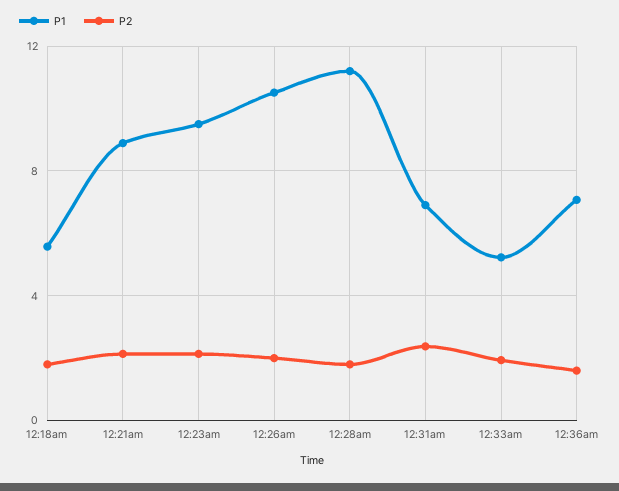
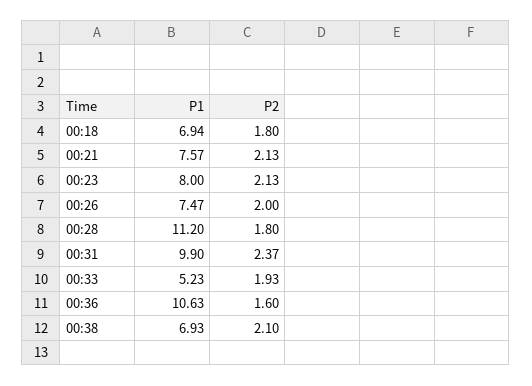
  {
    "P1": {
-     "12:18am": 5.5,
+     "12:18am": 6.94,
-     "12:21am": 9,
+     "12:21am": 7.57,
-     "12:23am": 9.5,
+     "12:23am": 8,
-     "12:26am": 10.5,
+     "12:26am": 7.47,
      "12:28am": 11.2,
-     "12:31am": 7,
+     "12:31am": 9.9,
      "12:33am": 5.23,
-     "12:36am": 7
+     "12:36am": 10.63,
+     "00:38": 6.93
    },
    "P2": {
      "12:18am": 1.8,
      "12:21am": 2.13,
      "12:23am": 2.13,
      "12:26am": 2,
      "12:28am": 1.8,
      "12:31am": 2.37,
      "12:33am": 1.93,
-     "12:36am": 1.6
+     "12:36am": 1.6,
+     "00:38": 2.1
    }
  }

